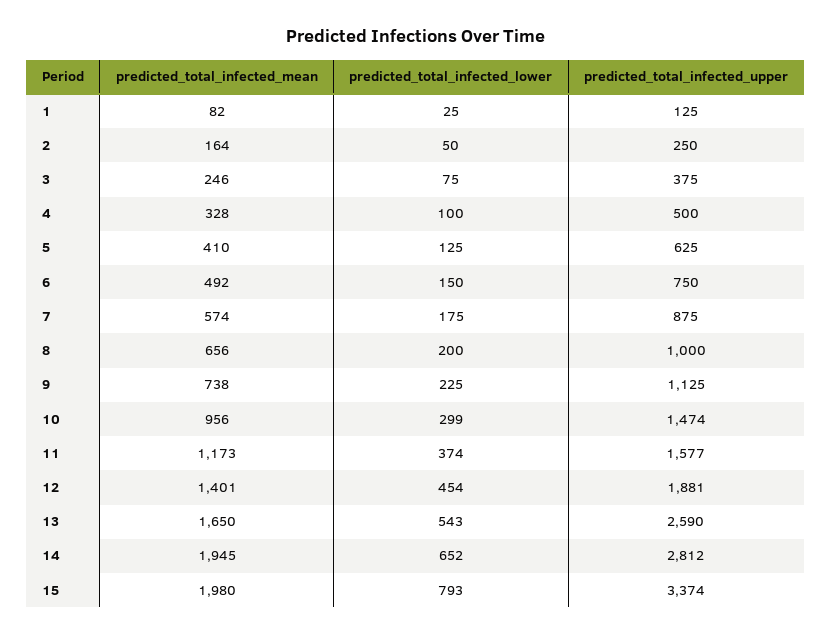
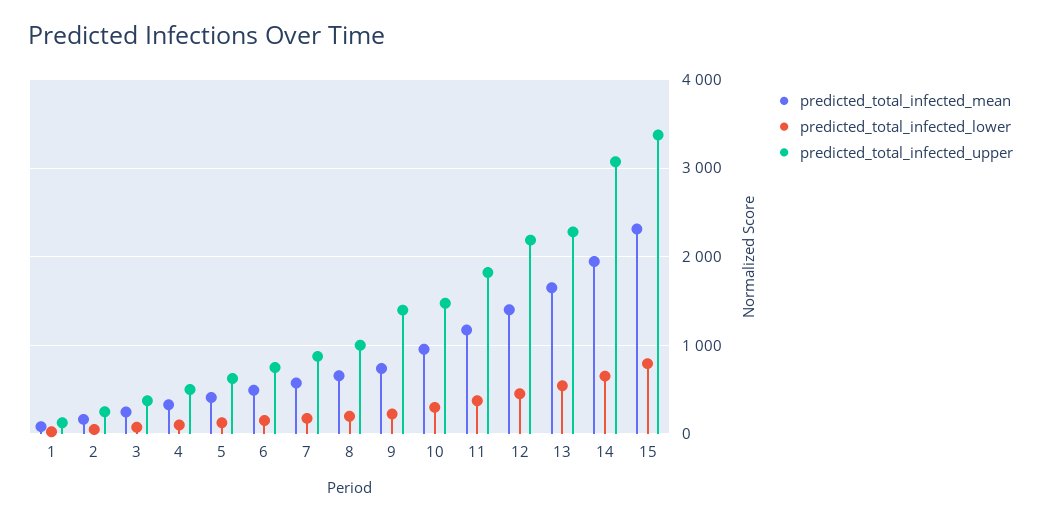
  {
    "predicted_total_infected_mean": {
      "1": 82,
      "2": 164,
      "3": 246,
      "4": 328,
      "5": 410,
      "6": 492,
      "7": 574,
      "8": 656,
      "9": 738,
      "10": 956,
      "11": 1173,
      "12": 1401,
      "13": 1650,
      "14": 1945,
-     "15": 1980
+     "15": 2300
    },
    "predicted_total_infected_lower": {
      "1": 25,
      "2": 50,
      "3": 75,
      "4": 100,
      "5": 125,
      "6": 150,
      "7": 175,
      "8": 200,
      "9": 225,
      "10": 299,
      "11": 374,
      "12": 454,
      "13": 543,
      "14": 652,
      "15": 793
    },
    "predicted_total_infected_upper": {
      "1": 125,
      "2": 250,
      "3": 375,
      "4": 500,
      "5": 625,
      "6": 750,
      "7": 875,
      "8": 1000,
-     "9": 1125,
+     "9": 1400,
      "10": 1474,
-     "11": 1577,
+     "11": 1800,
-     "12": 1881,
+     "12": 2200,
-     "13": 2590,
+     "13": 2300,
-     "14": 2812,
+     "14": 3100,
      "15": 3374
    }
  }

